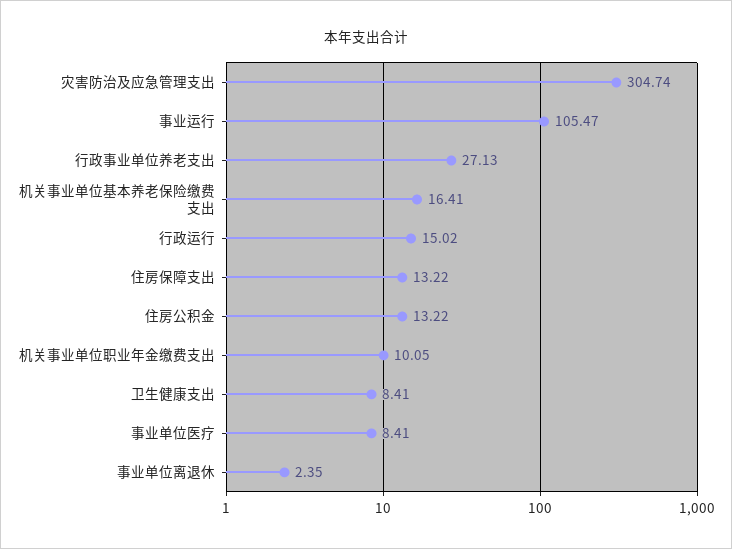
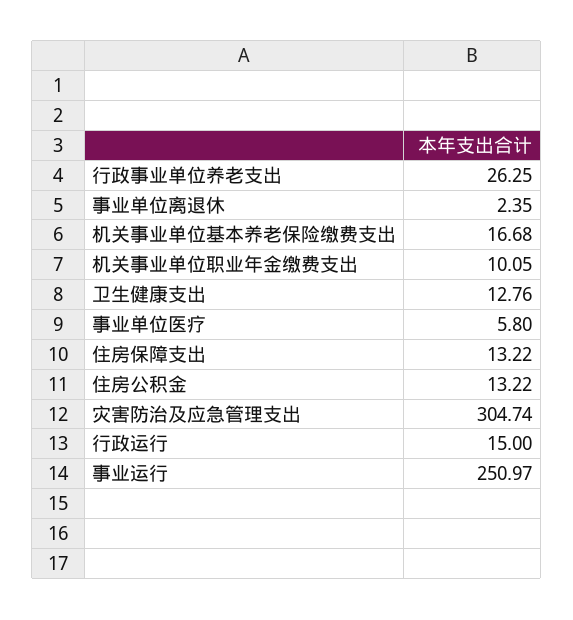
  {
    "灾害防治及应急管理支出": 304.74,
-   "事业运行": 105.47,
+   "事业运行": 250.97,
-   "行政事业单位养老支出": 27.13,
+   "行政事业单位养老支出": 26.25,
-   "机关事业单位基本养老保险缴费支出": 16.41,
+   "机关事业单位基本养老保险缴费支出": 16.68,
-   "行政运行": 15.02,
+   "行政运行": 15,
    "住房保障支出": 13.22,
    "住房公积金": 13.22,
    "机关事业单位职业年金缴费支出": 10.05,
-   "卫生健康支出": 8.41,
+   "卫生健康支出": 12.76,
-   "事业单位医疗": 8.41,
+   "事业单位医疗": 5.8,
    "事业单位离退休": 2.35
  }

